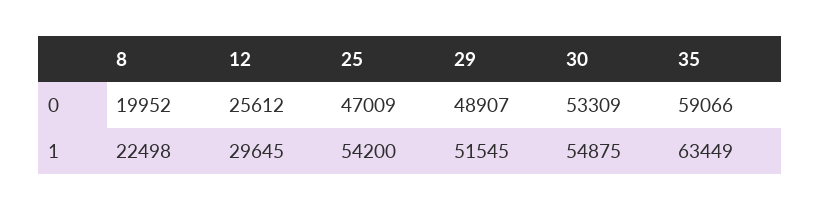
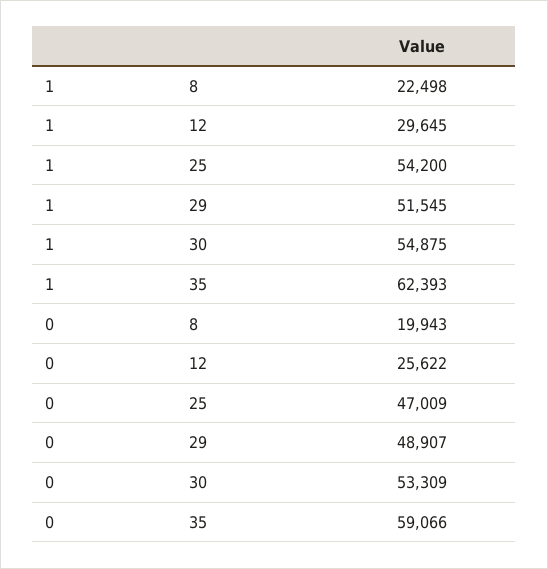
  {
    "8": {
-     "0": 19952,
+     "0": 19943,
      "1": 22498
    },
    "12": {
-     "0": 25612,
+     "0": 25622,
      "1": 29645
    },
    "25": {
      "0": 47009,
      "1": 54200
    },
    "29": {
      "0": 48907,
      "1": 51545
    },
    "30": {
      "0": 53309,
      "1": 54875
    },
    "35": {
      "0": 59066,
-     "1": 63449
+     "1": 62393
    }
  }

